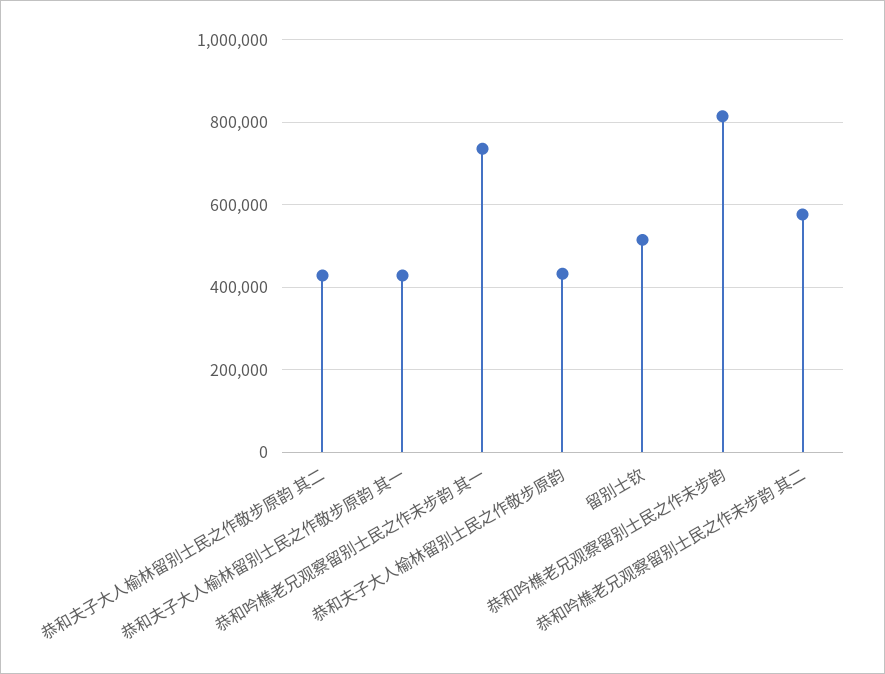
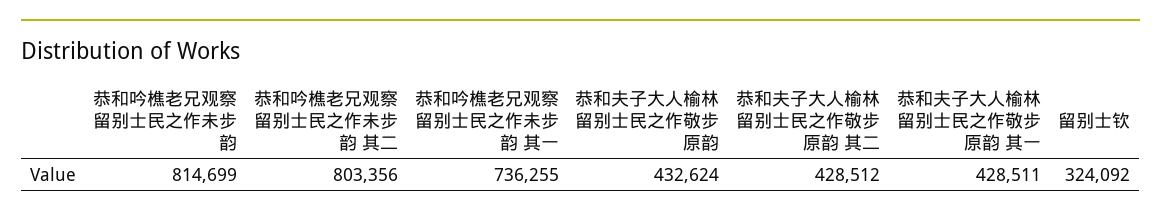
  {
    "恭和夫子大人榆林留别士民之作敬步原韵 其二": 428512,
    "恭和夫子大人榆林留别士民之作敬步原韵 其一": 428511,
    "恭和吟樵老兄观察留别士民之作未步韵 其一": 736255,
    "恭和夫子大人榆林留别士民之作敬步原韵": 432624,
-   "留别士钦": 520000,
+   "留别士钦": 324092,
    "恭和吟樵老兄观察留别士民之作未步韵": 814699,
-   "恭和吟樵老兄观察留别士民之作未步韵 其二": 580000
+   "恭和吟樵老兄观察留别士民之作未步韵 其二": 803356
  }

